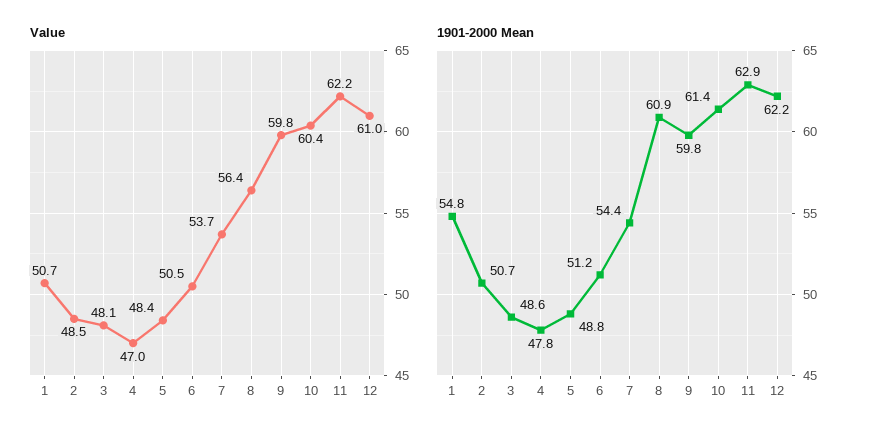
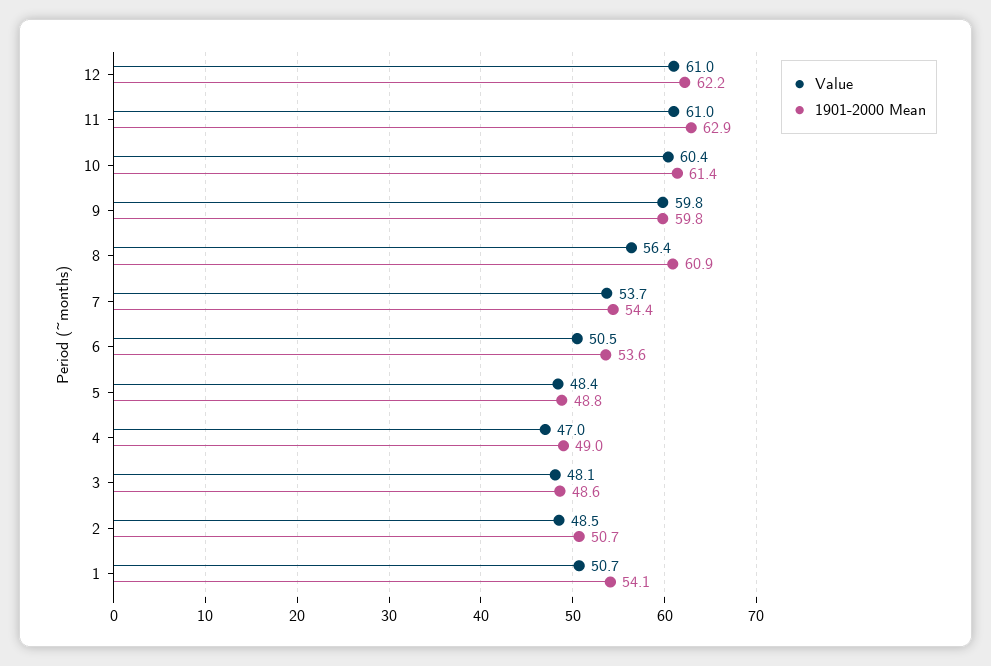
  {
    "Value": {
      "1": 50.7,
      "2": 48.5,
      "3": 48.1,
      "4": 47,
      "5": 48.4,
      "6": 50.5,
      "7": 53.7,
      "8": 56.4,
      "9": 59.8,
      "10": 60.4,
-     "11": 62.2,
+     "11": 61,
      "12": 61
    },
    "1901-2000 Mean": {
-     "1": 54.8,
+     "1": 54.1,
      "2": 50.7,
      "3": 48.6,
-     "4": 47.8,
+     "4": 49,
      "5": 48.8,
-     "6": 51.2,
+     "6": 53.6,
      "7": 54.4,
      "8": 60.9,
      "9": 59.8,
      "10": 61.4,
      "11": 62.9,
      "12": 62.2
    }
  }

